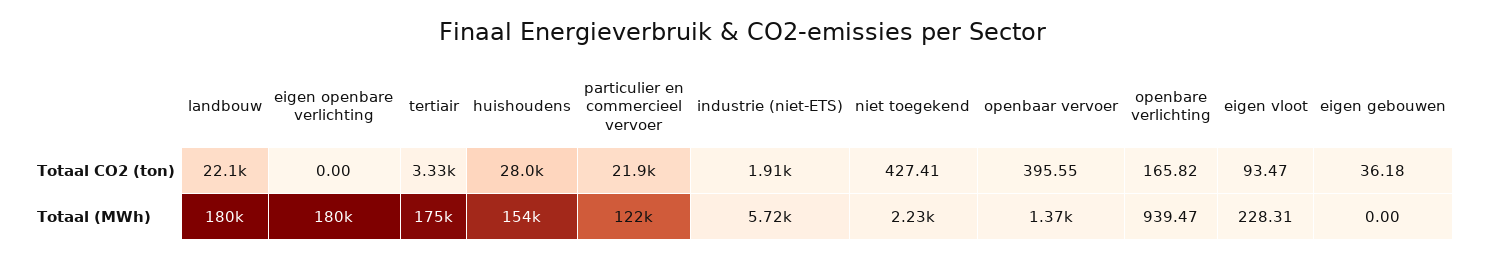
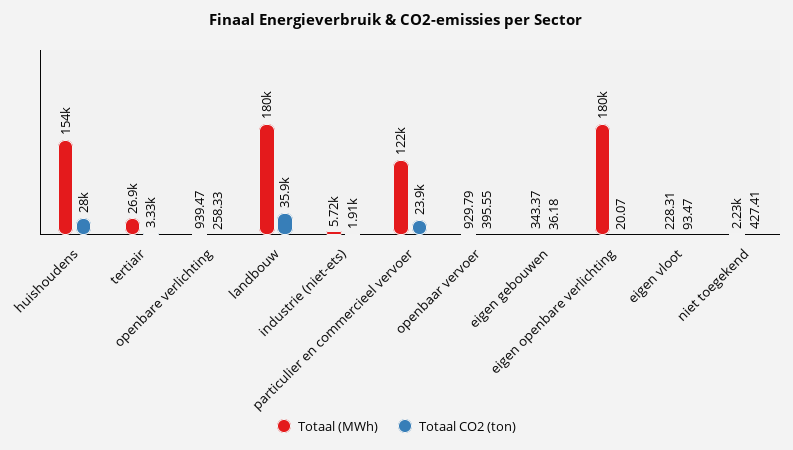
  {
    "Totaal CO2 (ton)": {
-     "landbouw": 22100,
+     "landbouw": 35900,
-     "eigen openbare verlichting": 0,
+     "eigen openbare verlichting": 20.07,
      "tertiair": 3330,
      "huishoudens": 28000,
-     "particulier en commercieel vervoer": 21900,
+     "particulier en commercieel vervoer": 23900,
      "industrie (niet-ETS)": 1910,
      "niet toegekend": 427.41,
      "openbaar vervoer": 395.55,
-     "openbare verlichting": 165.82,
+     "openbare verlichting": 258.33,
      "eigen vloot": 93.47,
      "eigen gebouwen": 36.18
    },
    "Totaal (MWh)": {
      "landbouw": 180000,
      "eigen openbare verlichting": 180000,
-     "tertiair": 175000,
+     "tertiair": 26900,
      "huishoudens": 154000,
      "particulier en commercieel vervoer": 122000,
      "industrie (niet-ETS)": 5720,
      "niet toegekend": 2230,
-     "openbaar vervoer": 1370,
+     "openbaar vervoer": 929.79,
      "openbare verlichting": 939.47,
      "eigen vloot": 228.31,
-     "eigen gebouwen": 0
+     "eigen gebouwen": 343.37
    }
  }

